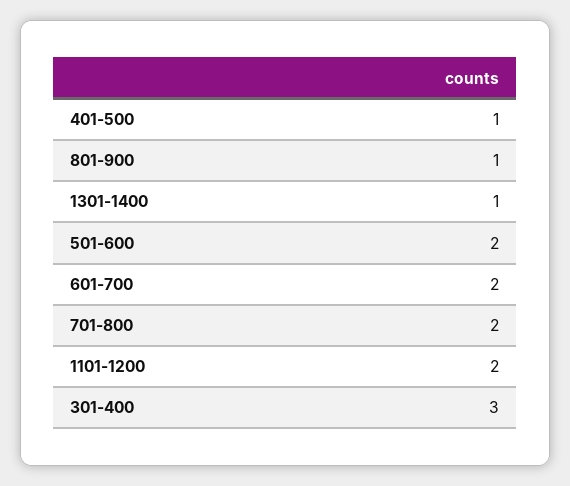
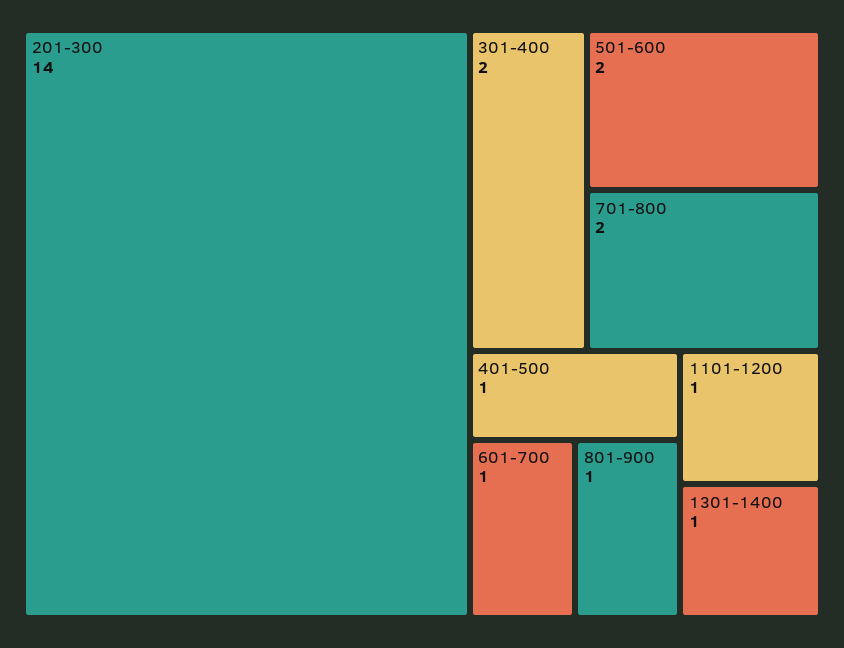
  {
    "401-500": 1,
    "801-900": 1,
    "1301-1400": 1,
    "501-600": 2,
-   "601-700": 2,
+   "601-700": 1,
    "701-800": 2,
-   "1101-1200": 2,
+   "1101-1200": 1,
-   "301-400": 3
+   "301-400": 2,
+   "201-300": 14
  }

